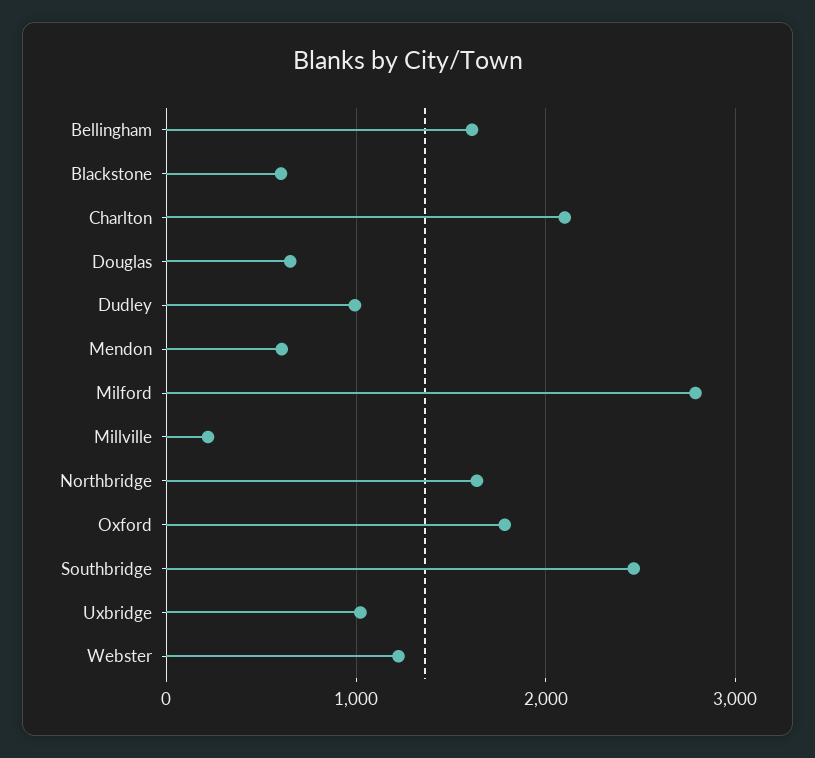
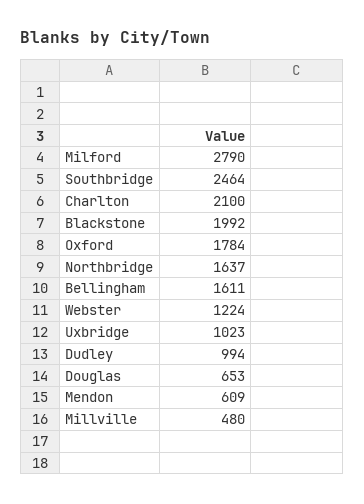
  {
    "Bellingham": 1611,
-   "Blackstone": 600,
+   "Blackstone": 1992,
    "Charlton": 2100,
    "Douglas": 653,
    "Dudley": 994,
    "Mendon": 609,
    "Milford": 2790,
-   "Millville": 200,
+   "Millville": 480,
    "Northbridge": 1637,
    "Oxford": 1784,
    "Southbridge": 2464,
    "Uxbridge": 1023,
    "Webster": 1224
  }

